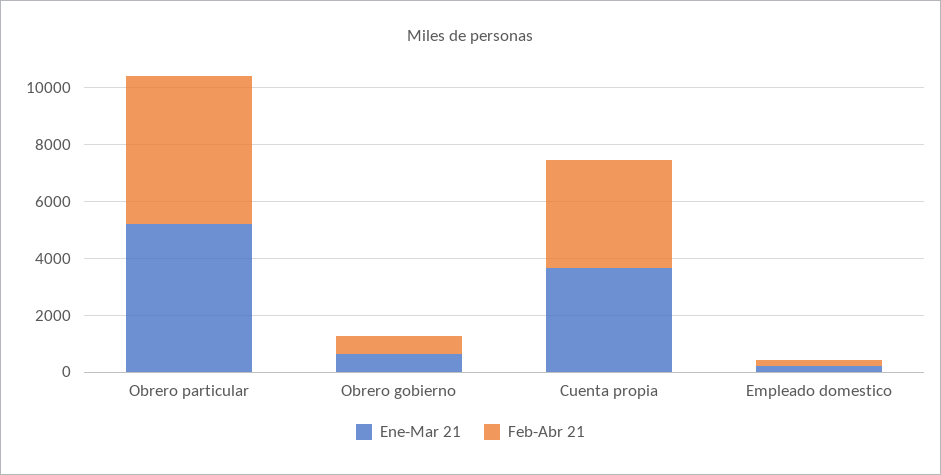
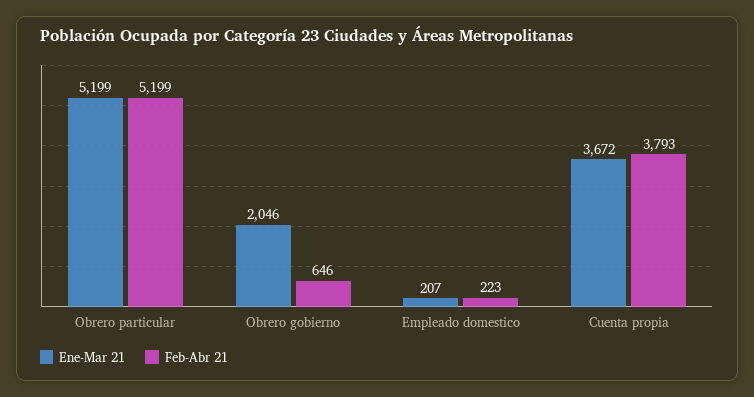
  {
    "Ene-Mar 21": {
      "Obrero particular": 5199,
-     "Obrero gobierno": 500,
+     "Obrero gobierno": 2046,
      "Cuenta propia": 3672,
      "Empleado domestico": 207
    },
    "Feb-Abr 21": {
      "Obrero particular": 5199,
      "Obrero gobierno": 646,
      "Cuenta propia": 3793,
      "Empleado domestico": 223
    }
  }

